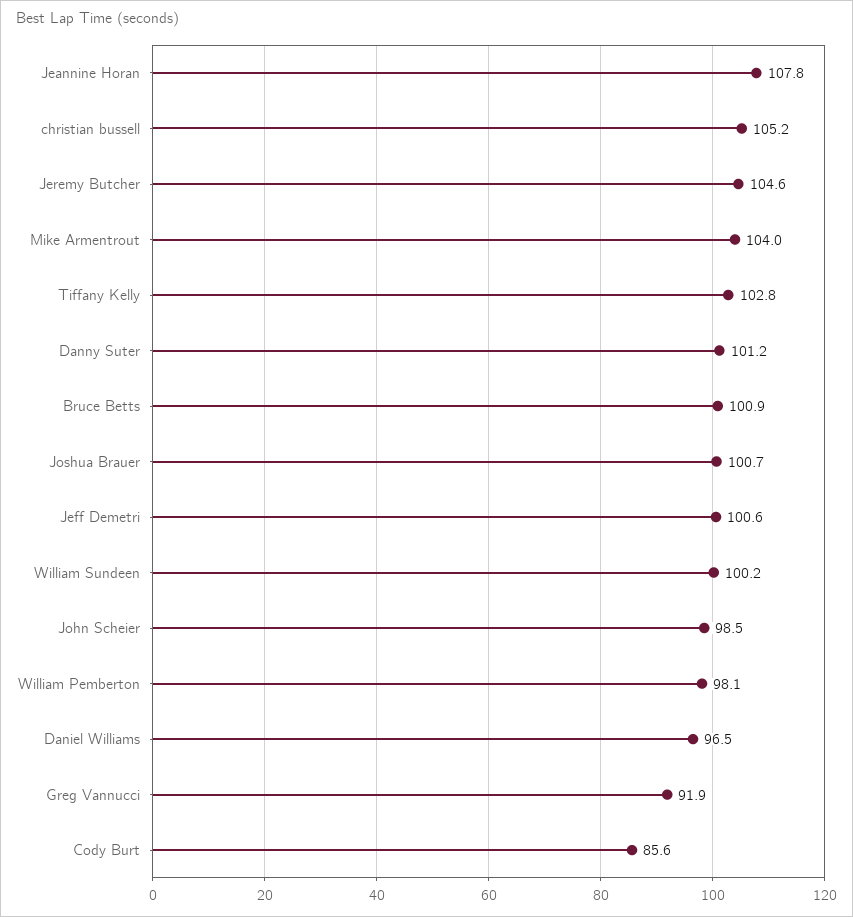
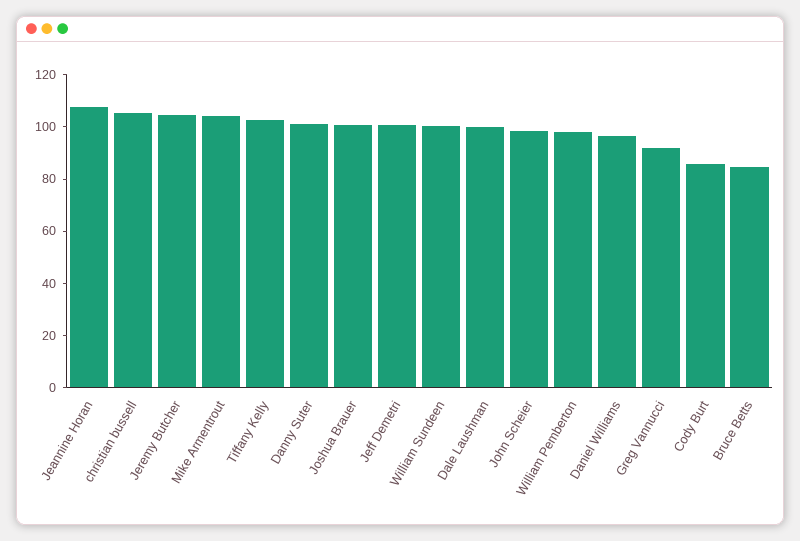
  {
    "Jeannine Horan": 107.8,
    "christian bussell": 105.2,
    "Jeremy Butcher": 104.6,
    "Mike Armentrout": 104,
    "Tiffany Kelly": 102.8,
    "Danny Suter": 101.2,
-   "Bruce Betts": 100.9,
+   "Bruce Betts": 85,
    "Joshua Brauer": 100.7,
    "Jeff Demetri": 100.6,
    "William Sundeen": 100.2,
    "John Scheier": 98.5,
    "William Pemberton": 98.1,
    "Daniel Williams": 96.5,
    "Greg Vannucci": 91.9,
-   "Cody Burt": 85.6
+   "Cody Burt": 85.6,
+   "Dale Laushman": 100
  }

